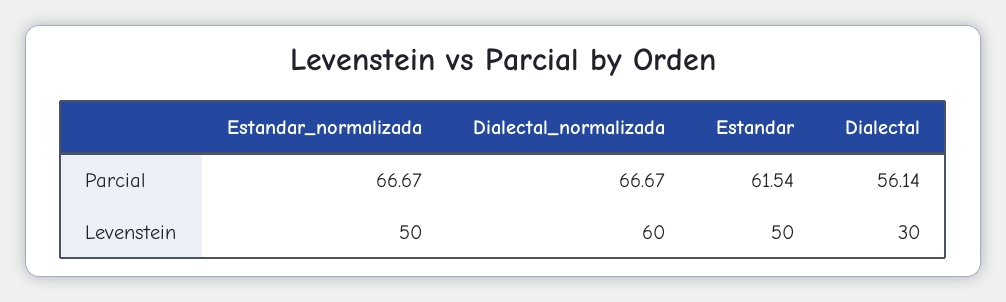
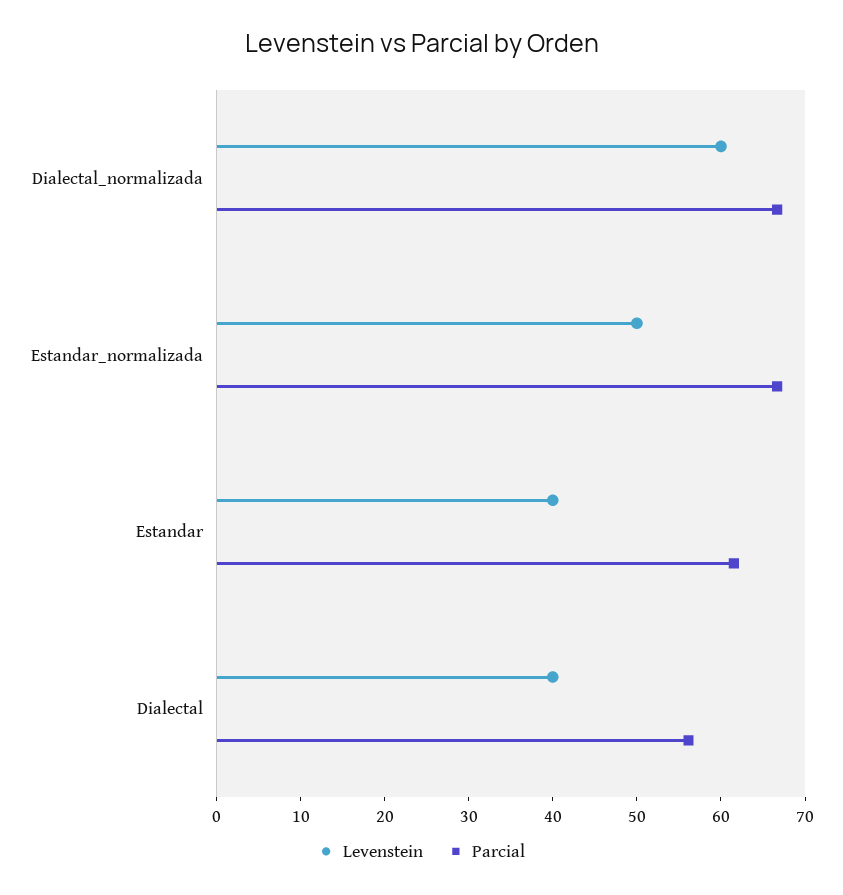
  {
    "Parcial": {
      "Estandar_normalizada": 66.67,
      "Dialectal_normalizada": 66.67,
      "Estandar": 61.54,
      "Dialectal": 56.14
    },
    "Levenstein": {
      "Estandar_normalizada": 50,
      "Dialectal_normalizada": 60,
-     "Estandar": 50,
+     "Estandar": 40,
-     "Dialectal": 30
+     "Dialectal": 40
    }
  }

